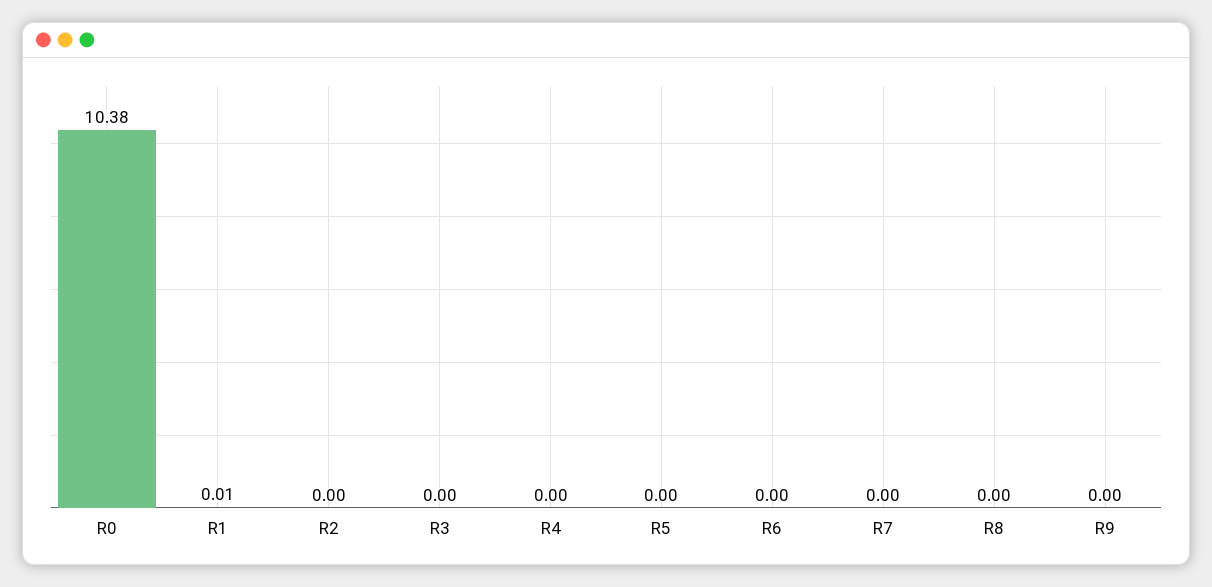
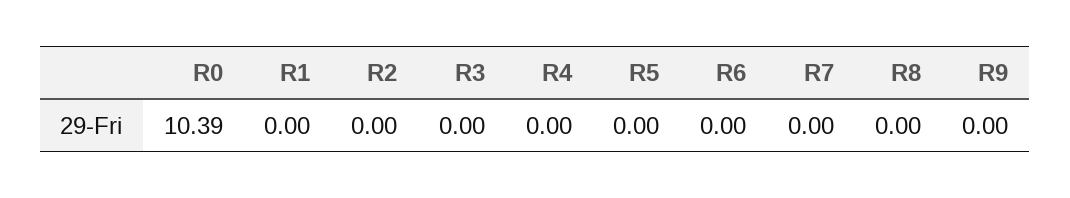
  {
-   "R0": 10.38,
+   "R0": 10.39,
-   "R1": 0.01,
+   "R1": 0,
    "R2": 0,
    "R3": 0,
    "R4": 0,
    "R5": 0,
    "R6": 0,
    "R7": 0,
    "R8": 0,
    "R9": 0
  }

